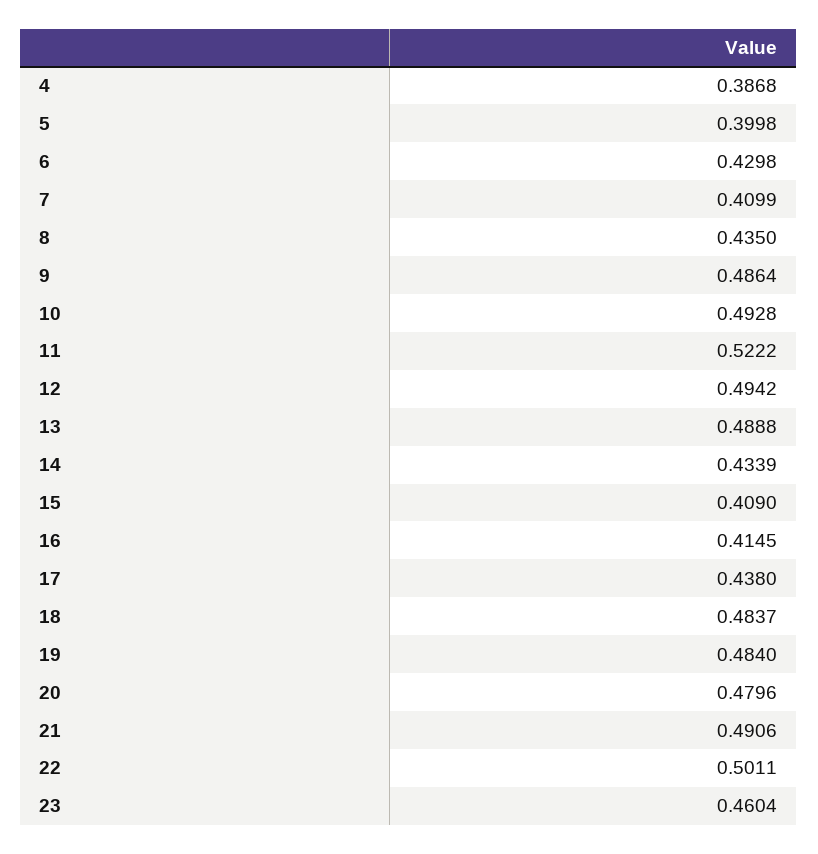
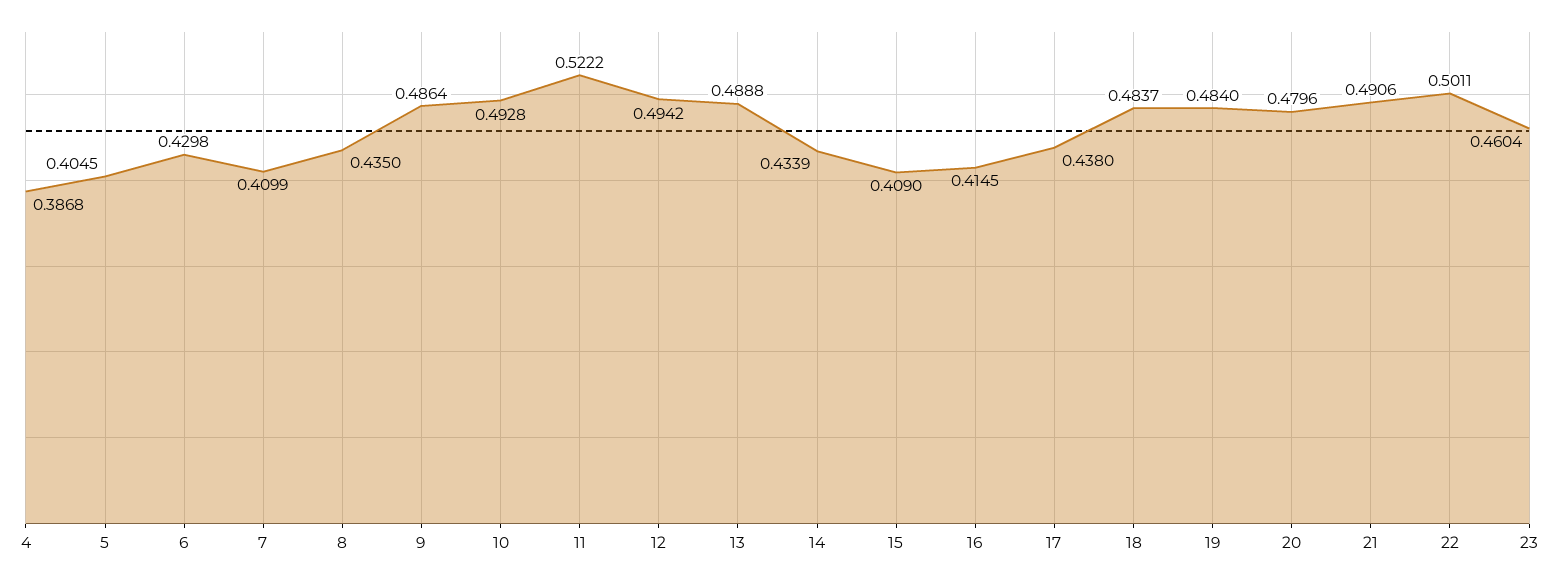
  {
    "4": 0.3868,
-   "5": 0.3998,
+   "5": 0.4045,
    "6": 0.4298,
    "7": 0.4099,
    "8": 0.435,
    "9": 0.4864,
    "10": 0.4928,
    "11": 0.5222,
    "12": 0.4942,
    "13": 0.4888,
    "14": 0.4339,
    "15": 0.409,
    "16": 0.4145,
    "17": 0.438,
    "18": 0.4837,
    "19": 0.484,
    "20": 0.4796,
    "21": 0.4906,
    "22": 0.5011,
    "23": 0.4604
  }

